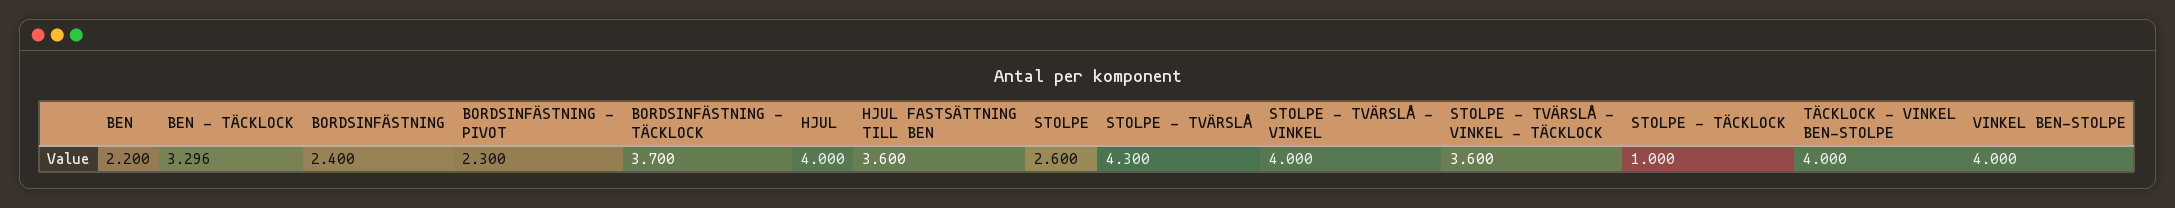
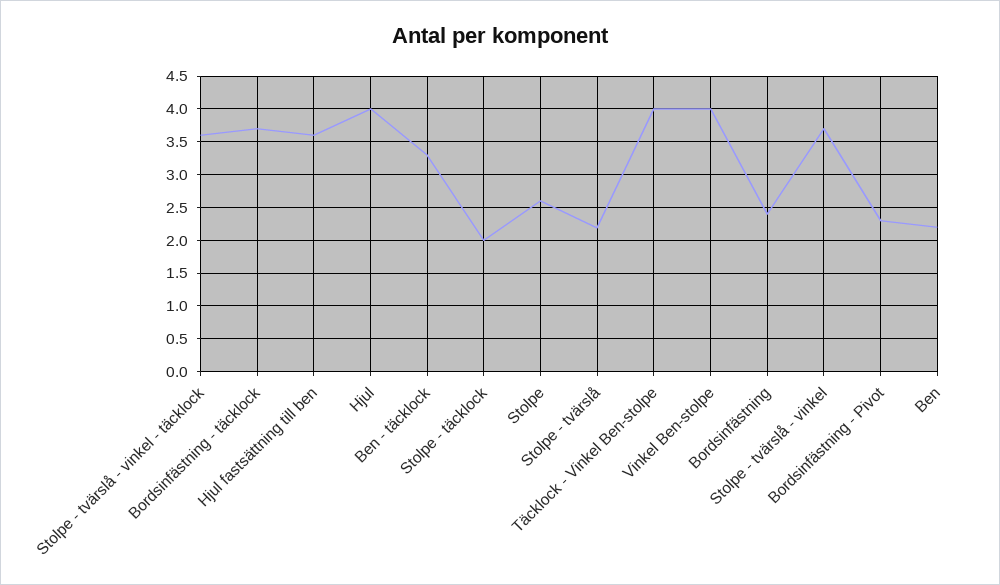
  {
    "BEN": 2.2,
    "BEN - TÄCKLOCK": 3.296,
    "BORDSINFÄSTNING": 2.4,
    "BORDSINFÄSTNING - PIVOT": 2.3,
    "BORDSINFÄSTNING - TÄCKLOCK": 3.7,
    "HJUL": 4,
    "HJUL FASTSÄTTNING TILL BEN": 3.6,
    "STOLPE": 2.6,
-   "STOLPE - TVÄRSLÅ": 4.3,
+   "STOLPE - TVÄRSLÅ": 2.2,
-   "STOLPE - TVÄRSLÅ - VINKEL": 4,
+   "STOLPE - TVÄRSLÅ - VINKEL": 3.7,
    "STOLPE - TVÄRSLÅ - VINKEL - TÄCKLOCK": 3.6,
-   "STOLPE - TÄCKLOCK": 1,
+   "STOLPE - TÄCKLOCK": 2,
    "TÄCKLOCK - VINKEL BEN-STOLPE": 4,
    "VINKEL BEN-STOLPE": 4
  }

